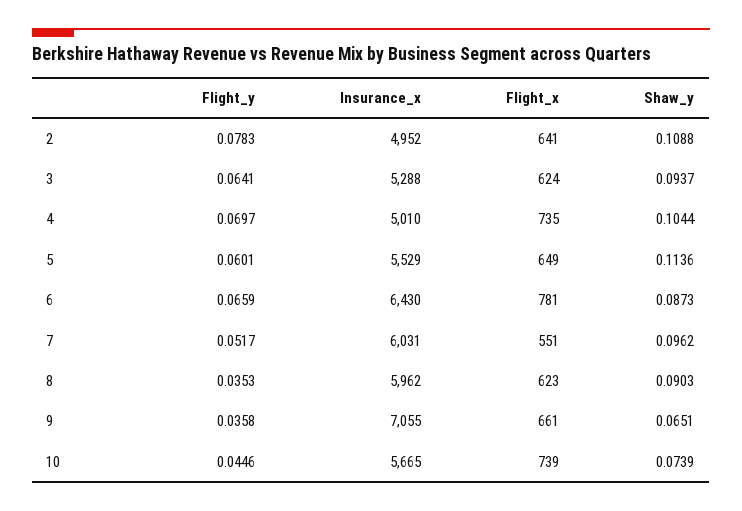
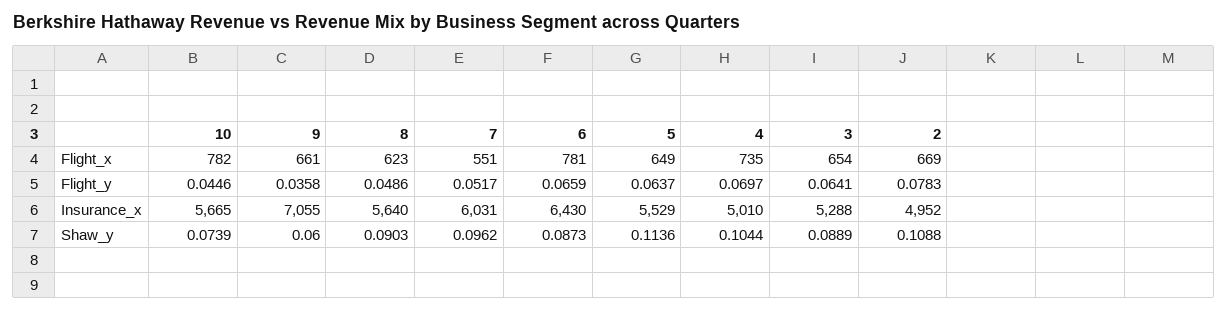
  {
    "Flight_y": {
      "2": 0.0783,
      "3": 0.0641,
      "4": 0.0697,
-     "5": 0.0601,
+     "5": 0.0637,
      "6": 0.0659,
      "7": 0.0517,
-     "8": 0.0353,
+     "8": 0.0486,
      "9": 0.0358,
      "10": 0.0446
    },
    "Insurance_x": {
      "2": 4952,
      "3": 5288,
      "4": 5010,
      "5": 5529,
      "6": 6430,
      "7": 6031,
-     "8": 5962,
+     "8": 5640,
      "9": 7055,
      "10": 5665
    },
    "Flight_x": {
-     "2": 641,
+     "2": 669,
-     "3": 624,
+     "3": 654,
      "4": 735,
      "5": 649,
      "6": 781,
      "7": 551,
      "8": 623,
      "9": 661,
-     "10": 739
+     "10": 782
    },
    "Shaw_y": {
      "2": 0.1088,
-     "3": 0.0937,
+     "3": 0.0889,
      "4": 0.1044,
      "5": 0.1136,
      "6": 0.0873,
      "7": 0.0962,
      "8": 0.0903,
-     "9": 0.0651,
+     "9": 0.06,
      "10": 0.0739
    }
  }

